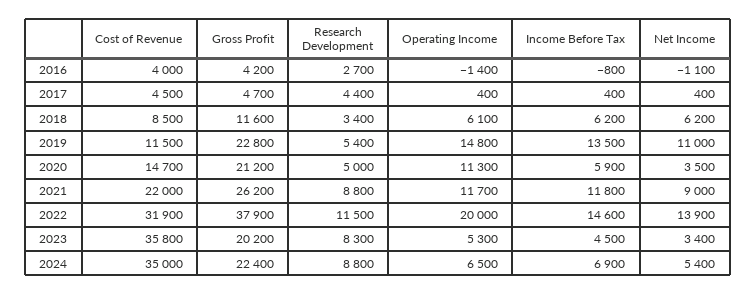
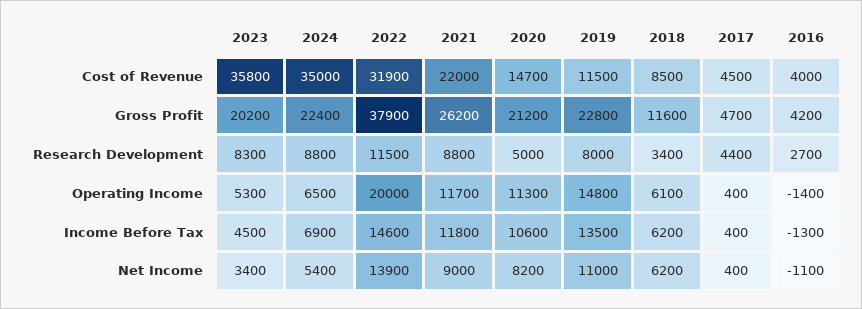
  {
    "Cost of Revenue": {
      "2016": 4000,
      "2017": 4500,
      "2018": 8500,
      "2019": 11500,
      "2020": 14700,
      "2021": 22000,
      "2022": 31900,
      "2023": 35800,
      "2024": 35000
    },
    "Gross Profit": {
      "2016": 4200,
      "2017": 4700,
      "2018": 11600,
      "2019": 22800,
      "2020": 21200,
      "2021": 26200,
      "2022": 37900,
      "2023": 20200,
      "2024": 22400
    },
    "Research Development": {
      "2016": 2700,
      "2017": 4400,
      "2018": 3400,
-     "2019": 5400,
+     "2019": 8000,
      "2020": 5000,
      "2021": 8800,
      "2022": 11500,
      "2023": 8300,
      "2024": 8800
    },
    "Operating Income": {
      "2016": -1400,
      "2017": 400,
      "2018": 6100,
      "2019": 14800,
      "2020": 11300,
      "2021": 11700,
      "2022": 20000,
      "2023": 5300,
      "2024": 6500
    },
    "Income Before Tax": {
-     "2016": -800,
+     "2016": -1300,
      "2017": 400,
      "2018": 6200,
      "2019": 13500,
-     "2020": 5900,
+     "2020": 10600,
      "2021": 11800,
      "2022": 14600,
      "2023": 4500,
      "2024": 6900
    },
    "Net Income": {
      "2016": -1100,
      "2017": 400,
      "2018": 6200,
      "2019": 11000,
-     "2020": 3500,
+     "2020": 8200,
      "2021": 9000,
      "2022": 13900,
      "2023": 3400,
      "2024": 5400
    }
  }

